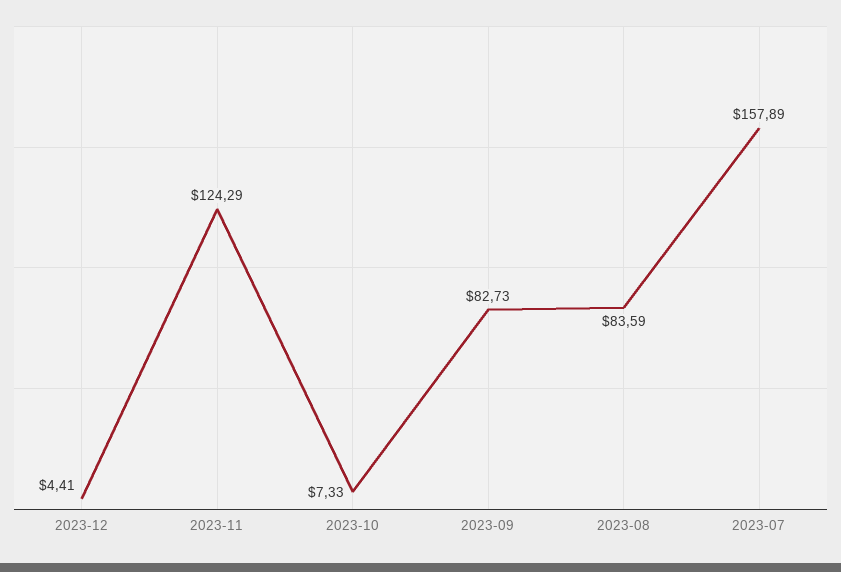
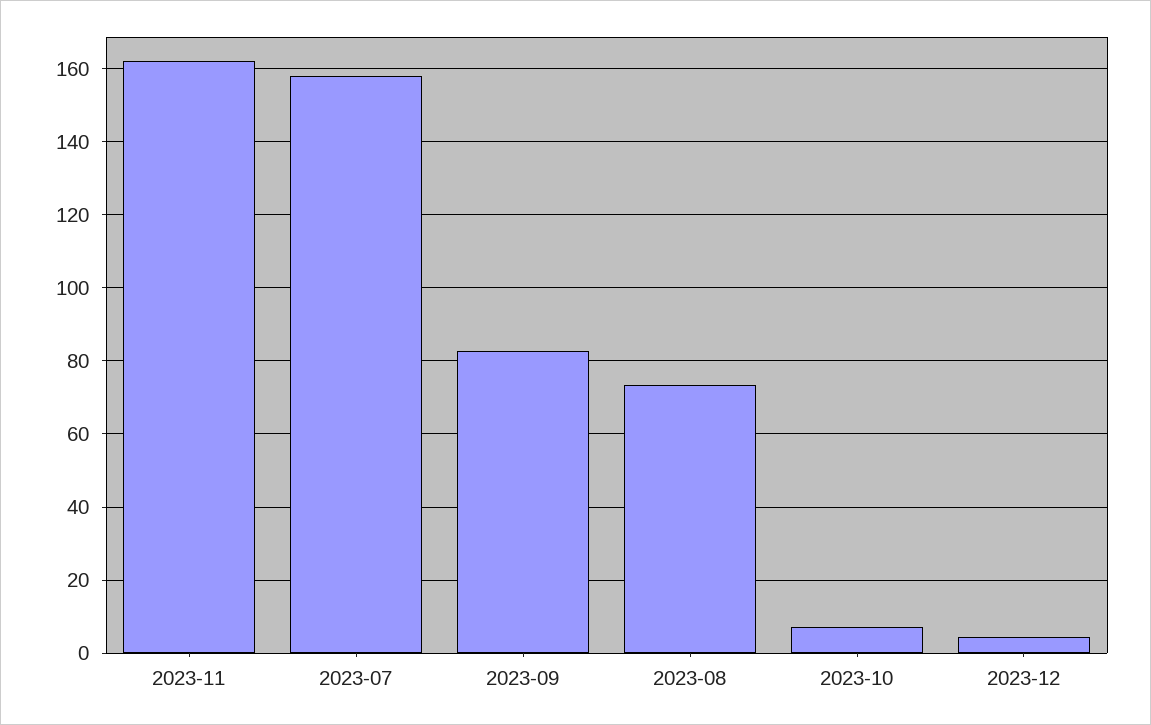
  {
    "2023-12": 4.41,
-   "2023-11": 124.29,
+   "2023-11": 162,
    "2023-10": 7.33,
    "2023-09": 82.73,
-   "2023-08": 83.59,
+   "2023-08": 74,
    "2023-07": 157.89
  }

